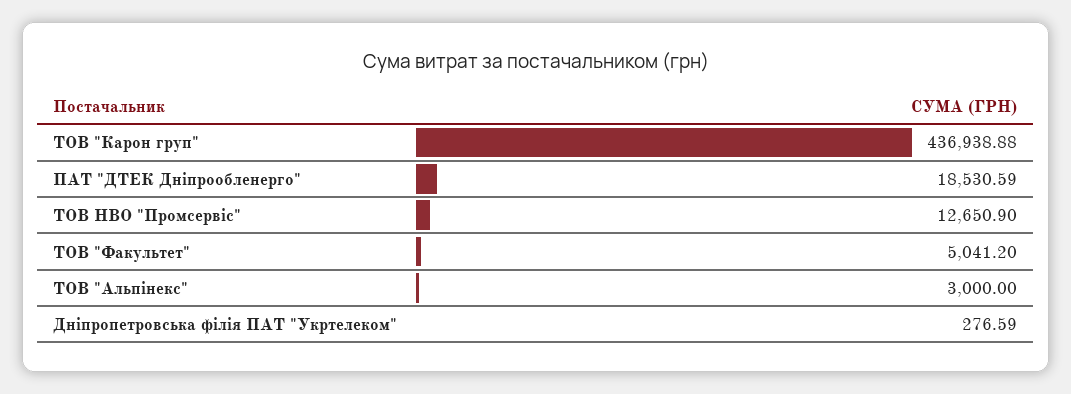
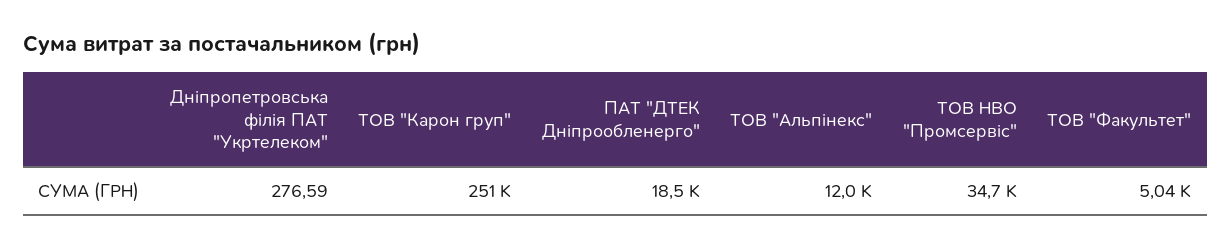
  {
-   "ТОВ \"Карон груп\"": 436938.88,
+   "ТОВ \"Карон груп\"": 251000,
    "ПАТ \"ДТЕК Дніпрообленерго\"": 18530.59,
-   "ТОВ НВО \"Промсервіс\"": 12650.9,
+   "ТОВ НВО \"Промсервіс\"": 34700,
    "ТОВ \"Факультет\"": 5041.2,
-   "ТОВ \"Альпінекс\"": 3000,
+   "ТОВ \"Альпінекс\"": 12000,
    "Дніпропетровська філія ПАТ \"Укртелеком\"": 276.59
  }

